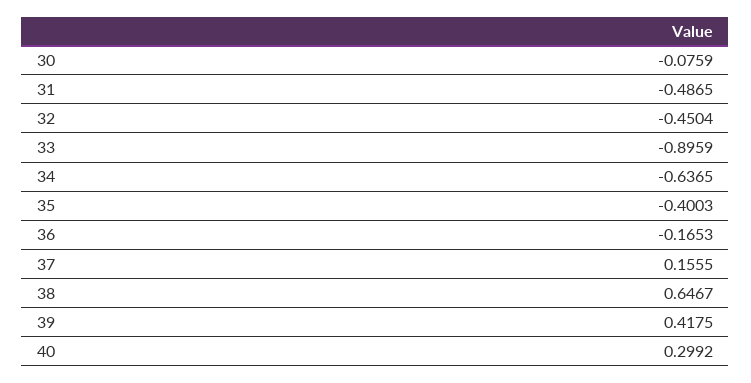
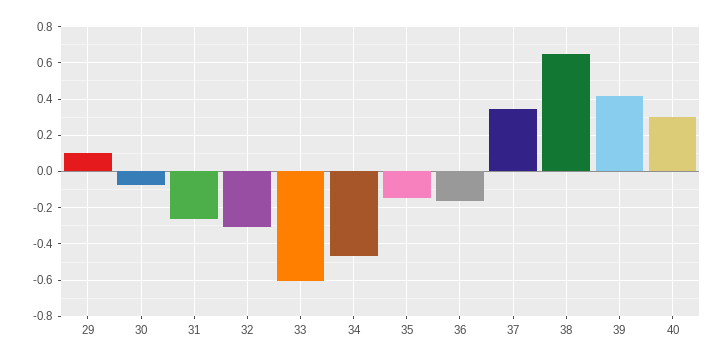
  {
    "30": -0.0759,
-   "31": -0.4865,
+   "31": -0.25,
-   "32": -0.4504,
+   "32": -0.3,
-   "33": -0.8959,
+   "33": -0.6,
-   "34": -0.6365,
+   "34": -0.45,
-   "35": -0.4003,
+   "35": -0.15,
    "36": -0.1653,
-   "37": 0.1555,
+   "37": 0.35,
    "38": 0.6467,
    "39": 0.4175,
-   "40": 0.2992
+   "40": 0.2992,
+   "29": 0.1
  }

